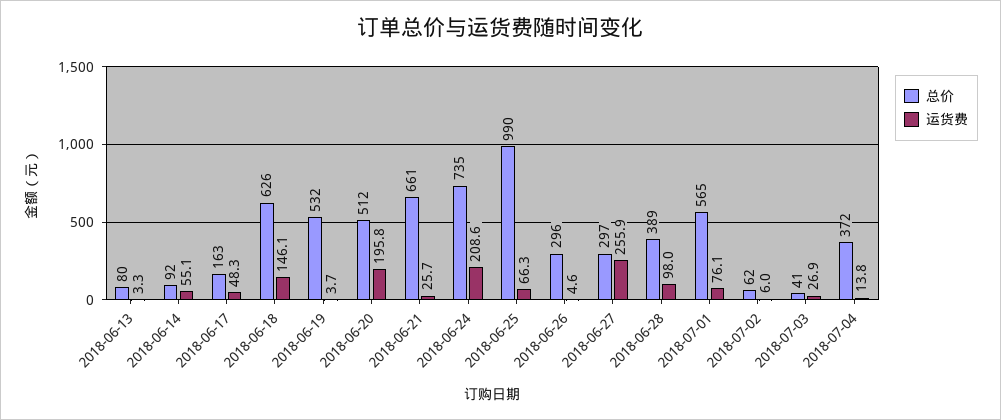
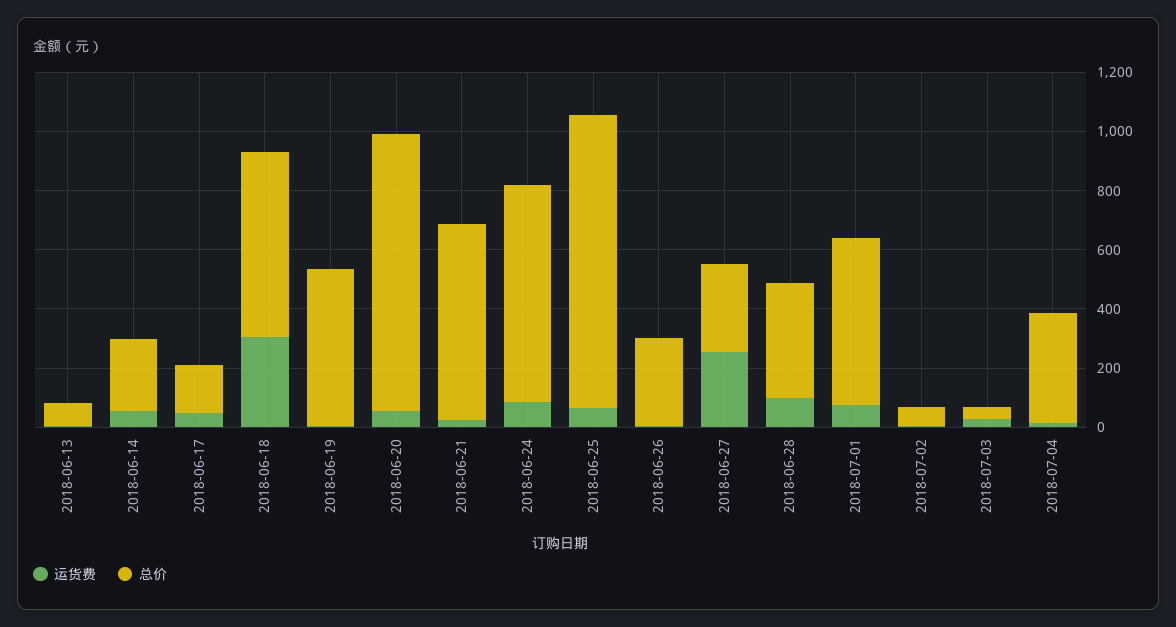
  {
    "总价": {
      "2018-06-13": 80,
-     "2018-06-14": 92,
+     "2018-06-14": 250,
      "2018-06-17": 163,
      "2018-06-18": 626,
      "2018-06-19": 532,
-     "2018-06-20": 512,
+     "2018-06-20": 950,
      "2018-06-21": 661,
      "2018-06-24": 735,
      "2018-06-25": 990,
      "2018-06-26": 296,
      "2018-06-27": 297,
      "2018-06-28": 389,
      "2018-07-01": 565,
      "2018-07-02": 62,
      "2018-07-03": 41,
      "2018-07-04": 372
    },
    "运货费": {
      "2018-06-13": 3.3,
      "2018-06-14": 55.1,
      "2018-06-17": 48.3,
-     "2018-06-18": 146.1,
+     "2018-06-18": 300,
      "2018-06-19": 3.7,
-     "2018-06-20": 195.8,
+     "2018-06-20": 50,
      "2018-06-21": 25.7,
-     "2018-06-24": 208.6,
+     "2018-06-24": 100,
      "2018-06-25": 66.3,
      "2018-06-26": 4.6,
      "2018-06-27": 255.9,
      "2018-06-28": 98,
      "2018-07-01": 76.1,
      "2018-07-02": 6,
      "2018-07-03": 26.9,
      "2018-07-04": 13.8
    }
  }

